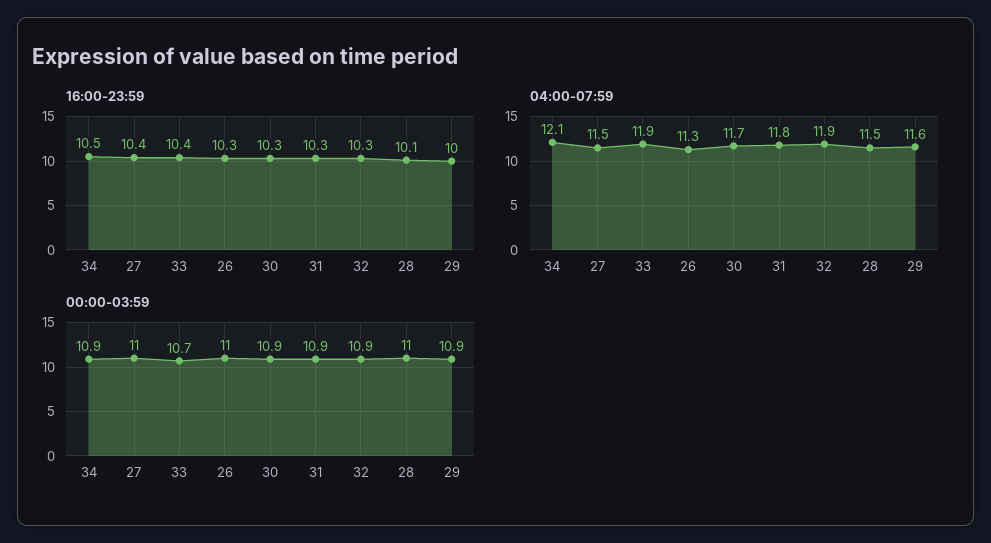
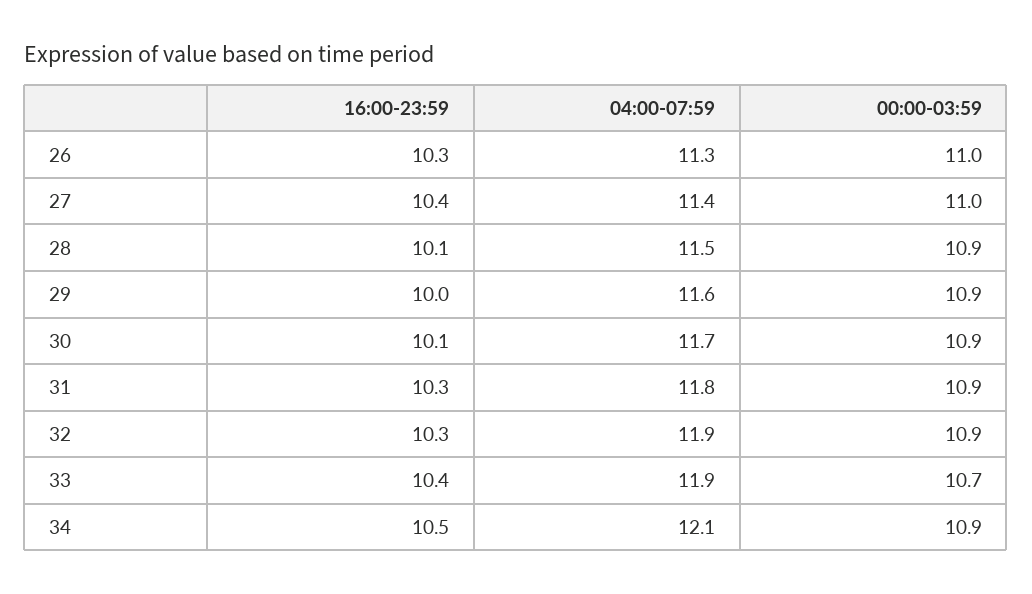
  {
    "16:00-23:59": {
      "34": 10.5,
      "27": 10.4,
      "33": 10.4,
      "26": 10.3,
-     "30": 10.3,
+     "30": 10.1,
      "31": 10.3,
      "32": 10.3,
      "28": 10.1,
      "29": 10
    },
    "04:00-07:59": {
      "34": 12.1,
-     "27": 11.5,
+     "27": 11.4,
      "33": 11.9,
      "26": 11.3,
      "30": 11.7,
      "31": 11.8,
      "32": 11.9,
      "28": 11.5,
      "29": 11.6
    },
    "00:00-03:59": {
      "34": 10.9,
      "27": 11,
      "33": 10.7,
      "26": 11,
      "30": 10.9,
      "31": 10.9,
      "32": 10.9,
-     "28": 11,
+     "28": 10.9,
      "29": 10.9
    }
  }

